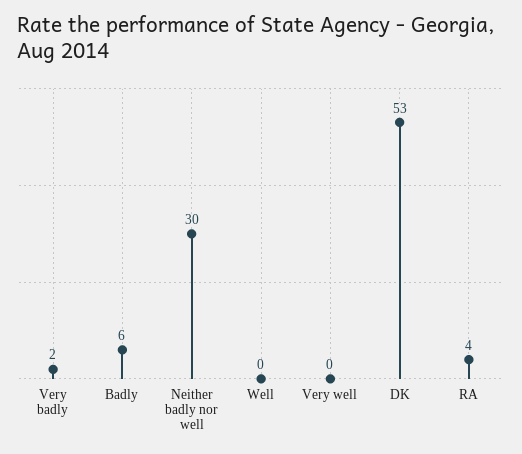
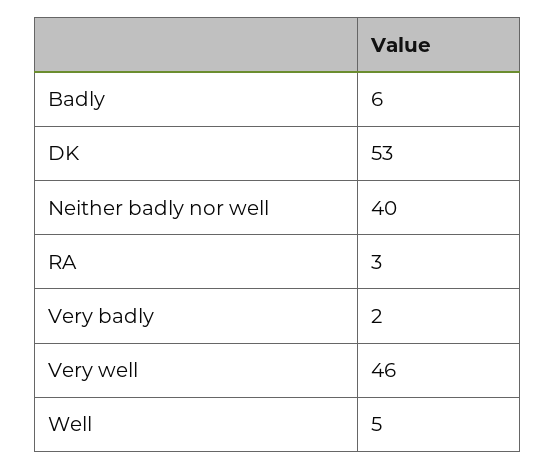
  {
    "Very badly": 2,
    "Badly": 6,
-   "Neither badly nor well": 30,
+   "Neither badly nor well": 40,
-   "Well": 0,
+   "Well": 5,
-   "Very well": 0,
+   "Very well": 46,
    "DK": 53,
-   "RA": 4
+   "RA": 3
  }

